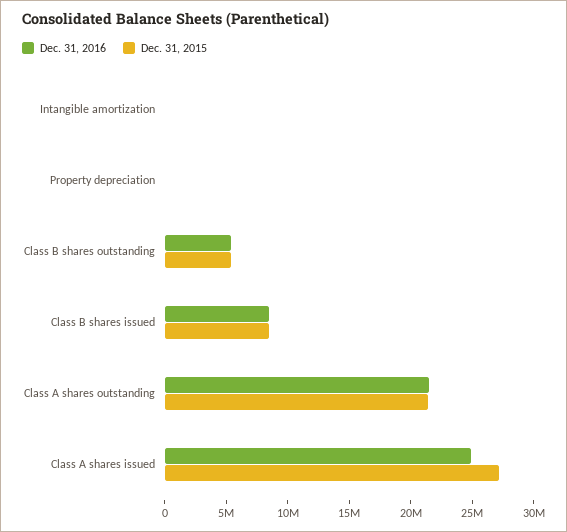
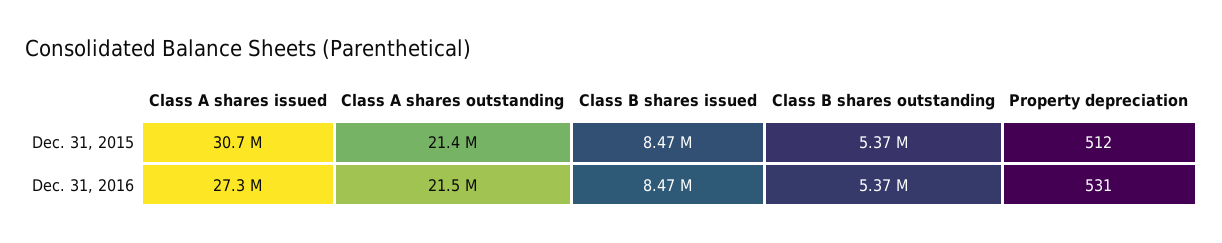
  {
    "Dec. 31, 2016": {
-     "Intangible amortization": 0,
      "Property depreciation": 531,
      "Class B shares outstanding": 5370000,
      "Class B shares issued": 8470000,
      "Class A shares outstanding": 21500000,
-     "Class A shares issued": 25000000
+     "Class A shares issued": 27300000
    },
    "Dec. 31, 2015": {
-     "Intangible amortization": 0,
      "Property depreciation": 512,
      "Class B shares outstanding": 5370000,
      "Class B shares issued": 8470000,
      "Class A shares outstanding": 21400000,
-     "Class A shares issued": 27000000
+     "Class A shares issued": 30700000
    }
  }

